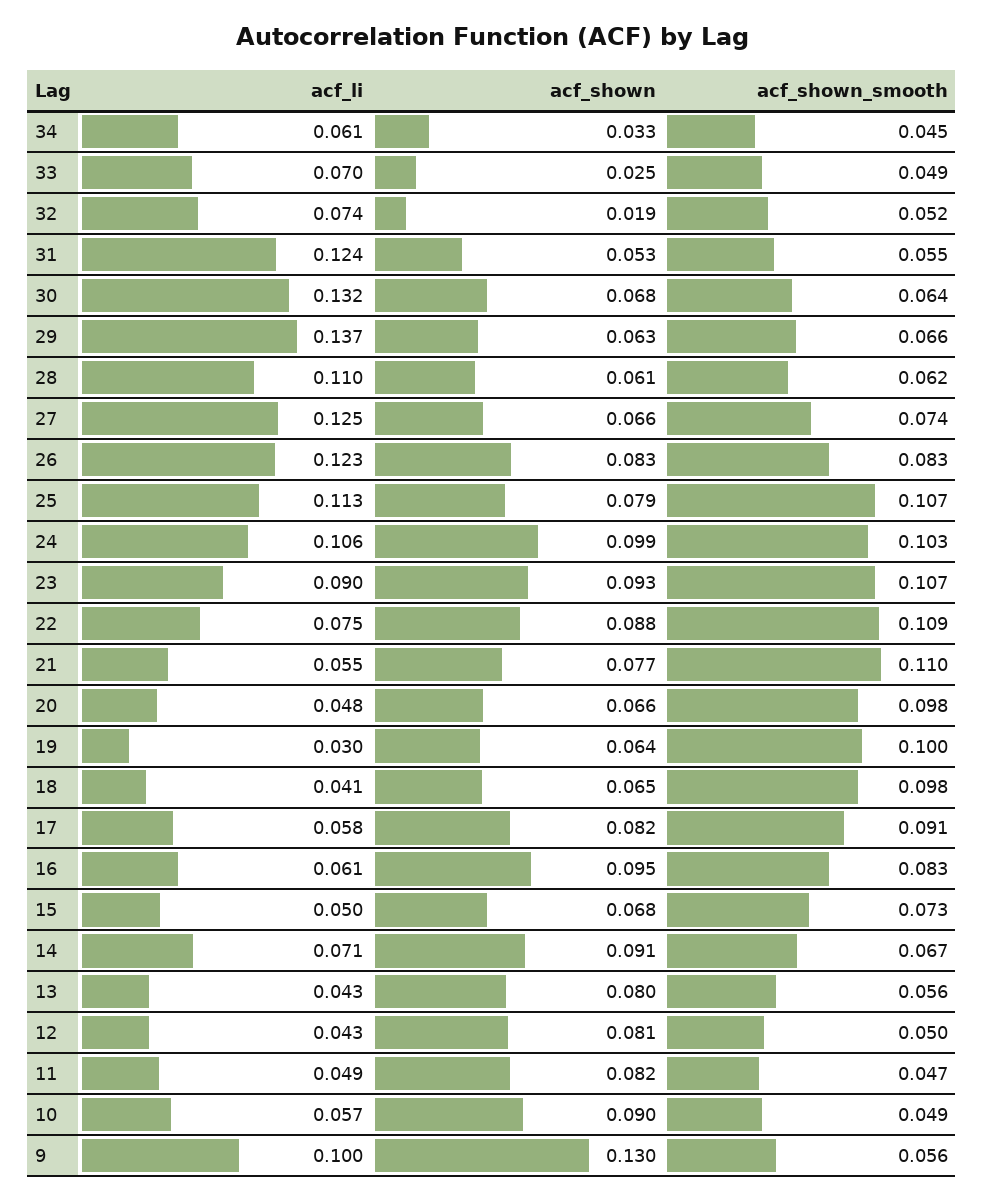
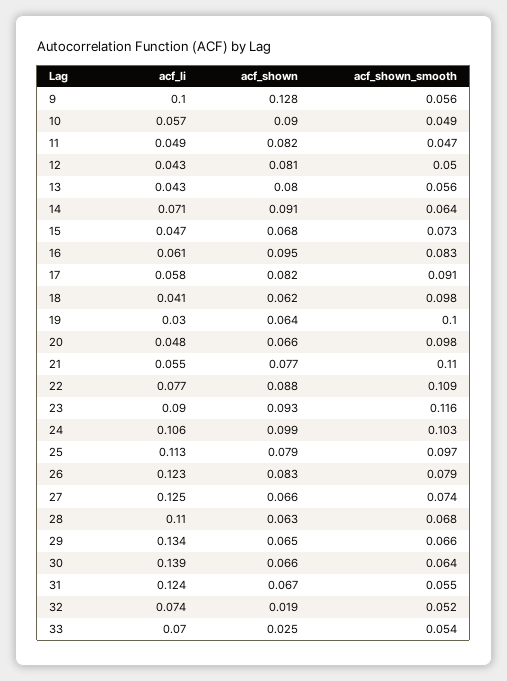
  {
    "acf_li": {
-     "34": 0.061,
      "33": 0.07,
      "32": 0.074,
      "31": 0.124,
-     "30": 0.132,
+     "30": 0.139,
-     "29": 0.137,
+     "29": 0.134,
      "28": 0.11,
      "27": 0.125,
      "26": 0.123,
      "25": 0.113,
      "24": 0.106,
      "23": 0.09,
-     "22": 0.075,
+     "22": 0.077,
      "21": 0.055,
      "20": 0.048,
      "19": 0.03,
      "18": 0.041,
      "17": 0.058,
      "16": 0.061,
-     "15": 0.05,
+     "15": 0.047,
      "14": 0.071,
      "13": 0.043,
      "12": 0.043,
      "11": 0.049,
      "10": 0.057,
      "9": 0.1
    },
    "acf_shown": {
-     "34": 0.033,
      "33": 0.025,
      "32": 0.019,
-     "31": 0.053,
+     "31": 0.067,
-     "30": 0.068,
+     "30": 0.066,
-     "29": 0.063,
+     "29": 0.065,
-     "28": 0.061,
+     "28": 0.063,
      "27": 0.066,
      "26": 0.083,
      "25": 0.079,
      "24": 0.099,
      "23": 0.093,
      "22": 0.088,
      "21": 0.077,
      "20": 0.066,
      "19": 0.064,
-     "18": 0.065,
+     "18": 0.062,
      "17": 0.082,
      "16": 0.095,
      "15": 0.068,
      "14": 0.091,
      "13": 0.08,
      "12": 0.081,
      "11": 0.082,
      "10": 0.09,
-     "9": 0.13
+     "9": 0.128
    },
    "acf_shown_smooth": {
-     "34": 0.045,
-     "33": 0.049,
+     "33": 0.054,
      "32": 0.052,
      "31": 0.055,
      "30": 0.064,
      "29": 0.066,
-     "28": 0.062,
+     "28": 0.068,
      "27": 0.074,
-     "26": 0.083,
+     "26": 0.079,
-     "25": 0.107,
+     "25": 0.097,
      "24": 0.103,
-     "23": 0.107,
+     "23": 0.116,
      "22": 0.109,
      "21": 0.11,
      "20": 0.098,
      "19": 0.1,
      "18": 0.098,
      "17": 0.091,
      "16": 0.083,
      "15": 0.073,
-     "14": 0.067,
+     "14": 0.064,
      "13": 0.056,
      "12": 0.05,
      "11": 0.047,
      "10": 0.049,
      "9": 0.056
    }
  }

